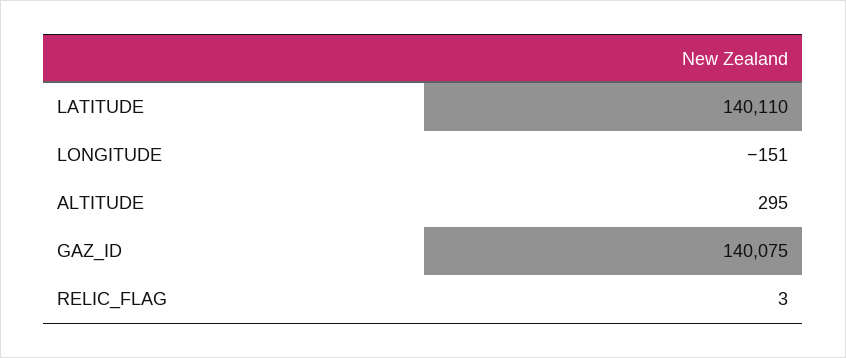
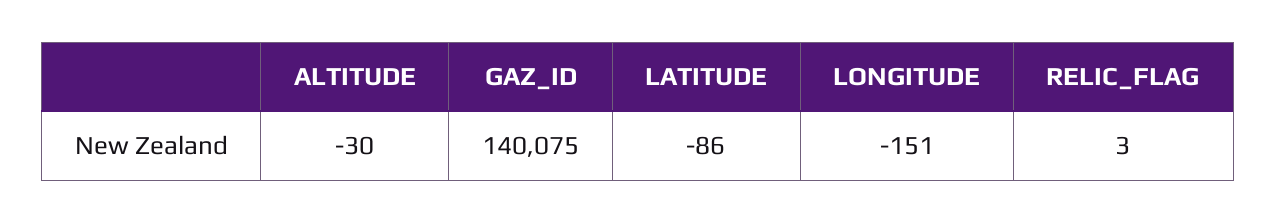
  {
-   "LATITUDE": 140110,
+   "LATITUDE": -86,
    "LONGITUDE": -151,
-   "ALTITUDE": 295,
+   "ALTITUDE": -30,
    "GAZ_ID": 140075,
    "RELIC_FLAG": 3
  }

